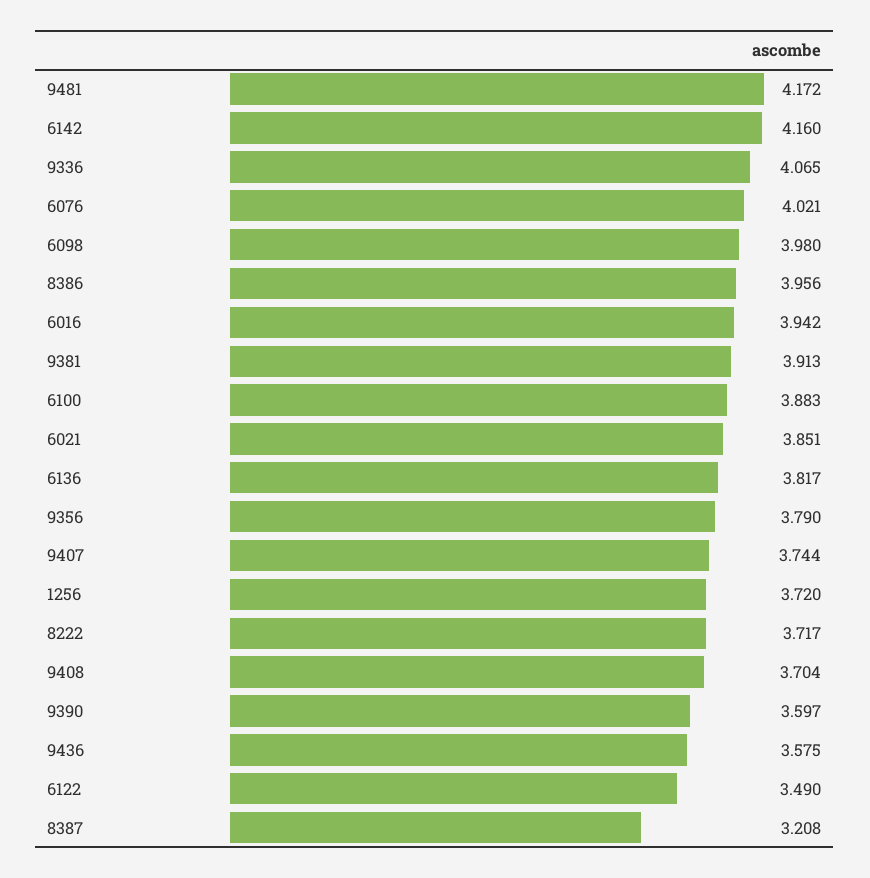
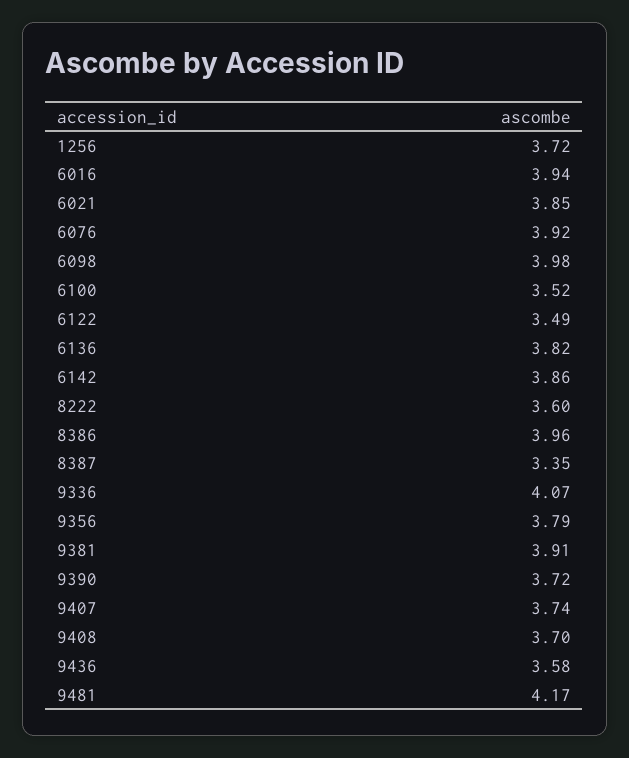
  {
    "9481": 4.172,
-   "6142": 4.16,
+   "6142": 3.86,
    "9336": 4.065,
-   "6076": 4.021,
+   "6076": 3.92,
    "6098": 3.98,
    "8386": 3.956,
    "6016": 3.942,
    "9381": 3.913,
-   "6100": 3.883,
+   "6100": 3.52,
    "6021": 3.851,
    "6136": 3.817,
    "9356": 3.79,
    "9407": 3.744,
    "1256": 3.72,
-   "8222": 3.717,
+   "8222": 3.6,
    "9408": 3.704,
-   "9390": 3.597,
+   "9390": 3.72,
    "9436": 3.575,
    "6122": 3.49,
-   "8387": 3.208
+   "8387": 3.35
  }

